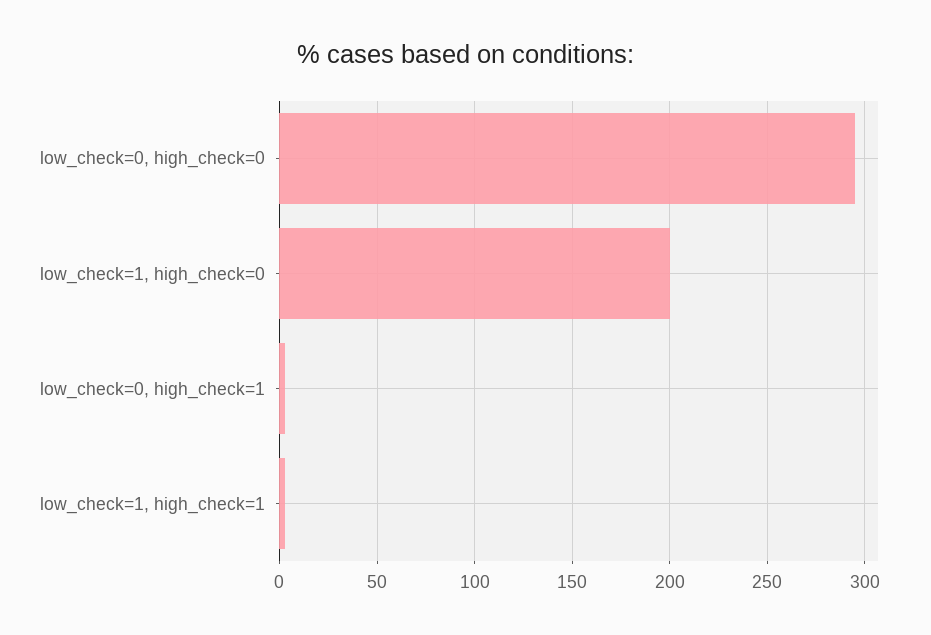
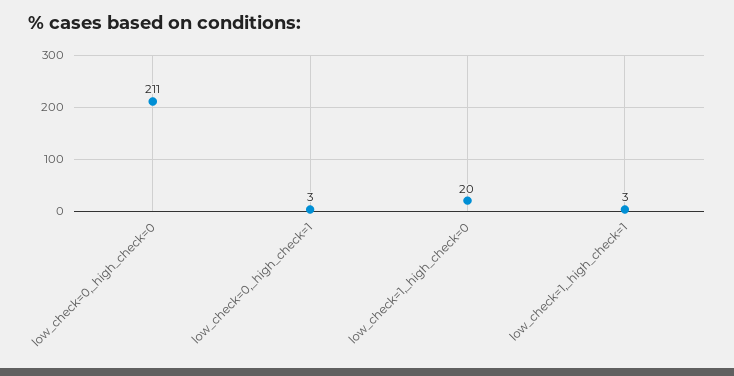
  {
-   "low_check=0, high_check=0": 295,
+   "low_check=0, high_check=0": 211,
-   "low_check=1, high_check=0": 200,
+   "low_check=1, high_check=0": 20,
    "low_check=0, high_check=1": 3,
    "low_check=1, high_check=1": 3
  }

